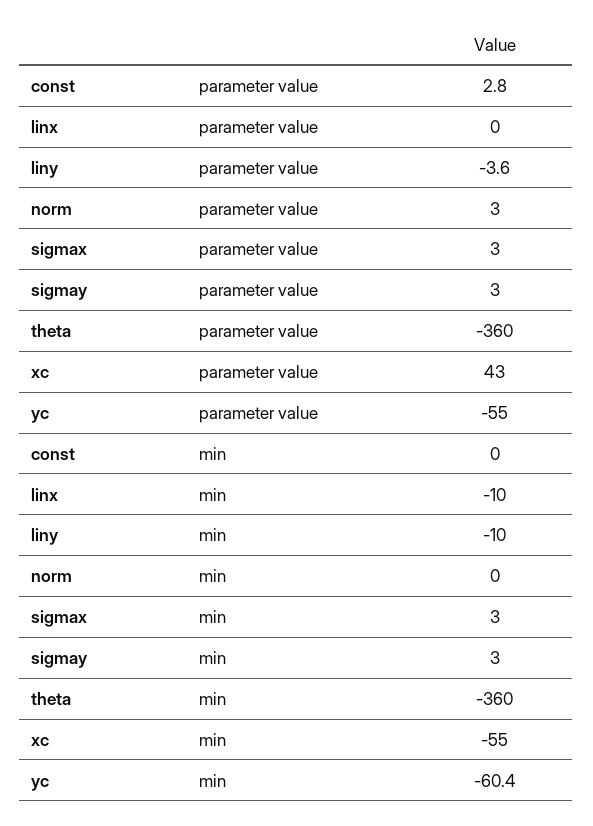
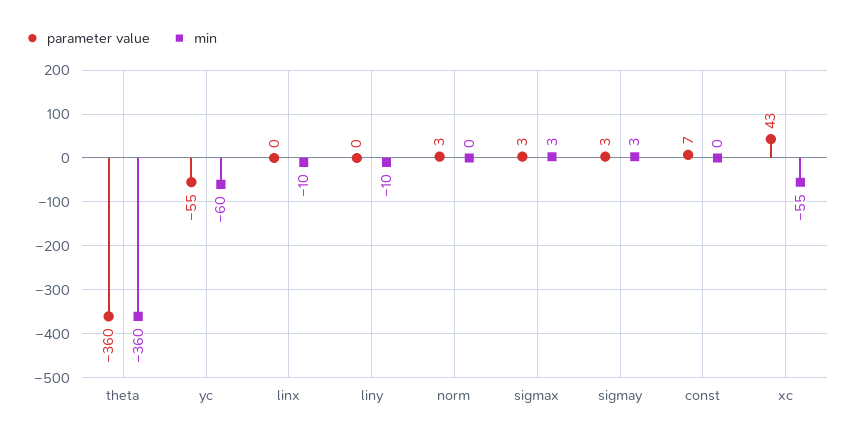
  {
    "parameter value": {
-     "const": 2.8,
+     "const": 7,
      "linx": 0,
-     "liny": -3.6,
+     "liny": 0,
      "norm": 3,
      "sigmax": 3,
      "sigmay": 3,
      "theta": -360,
      "xc": 43,
      "yc": -55
    },
    "min": {
      "const": 0,
      "linx": -10,
      "liny": -10,
      "norm": 0,
      "sigmax": 3,
      "sigmay": 3,
      "theta": -360,
      "xc": -55,
      "yc": -60.4
    }
  }

